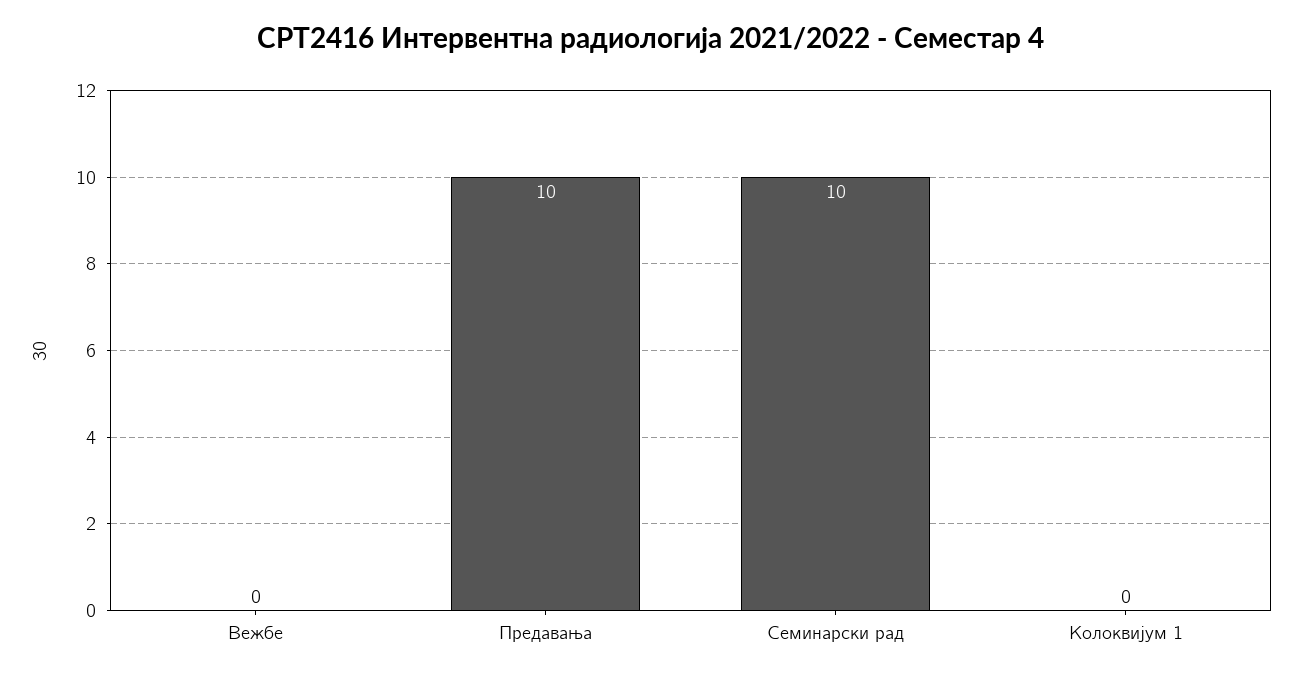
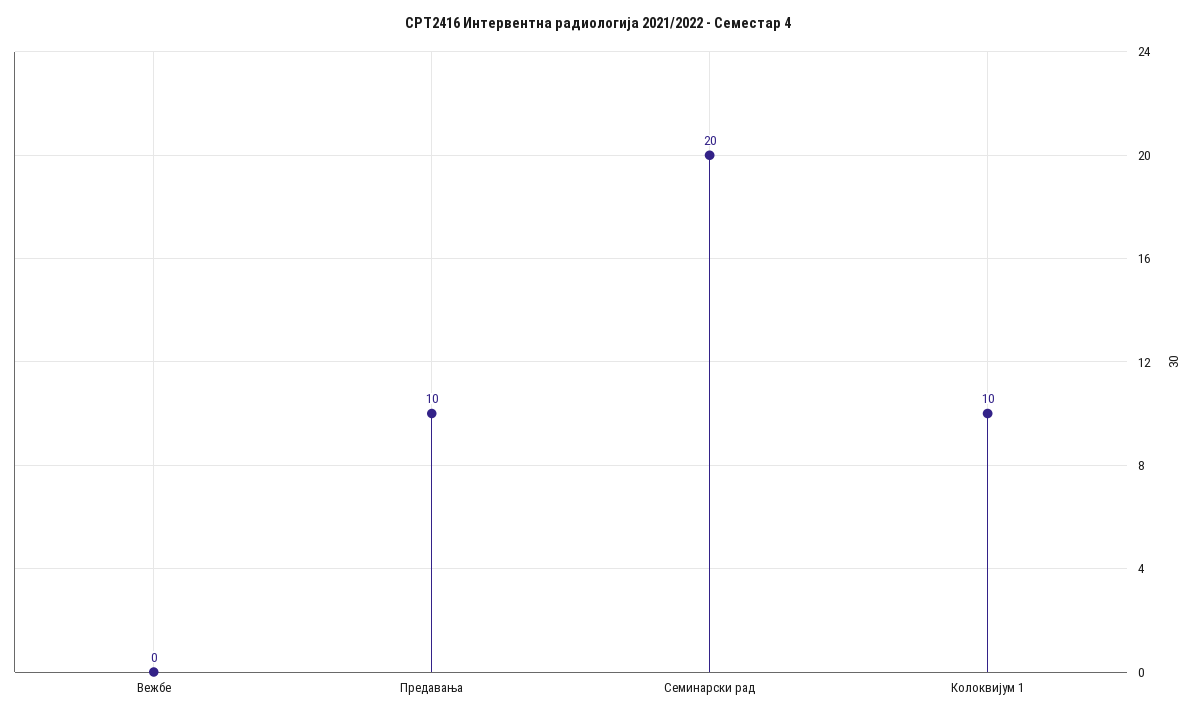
  {
    "Вежбе": 0,
    "Предавања": 10,
-   "Семинарски рад": 10,
+   "Семинарски рад": 20,
-   "Колоквијум 1": 0
+   "Колоквијум 1": 10
  }

